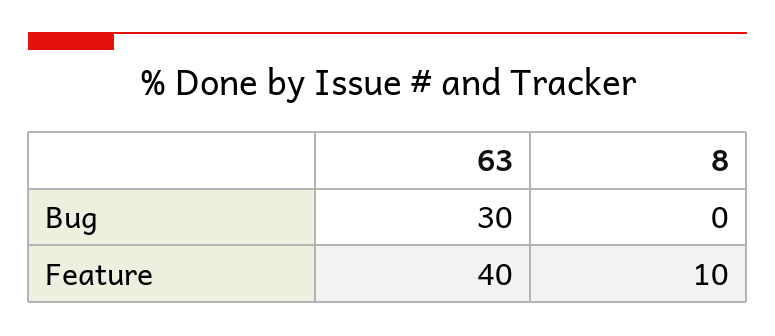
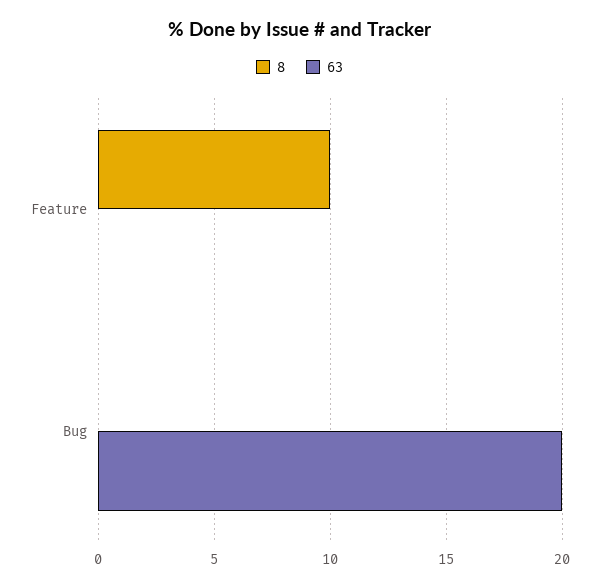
  {
    "63": {
-     "Bug": 30,
+     "Bug": 20,
-     "Feature": 40
+     "Feature": 0
    },
    "8": {
      "Bug": 0,
      "Feature": 10
    }
  }

